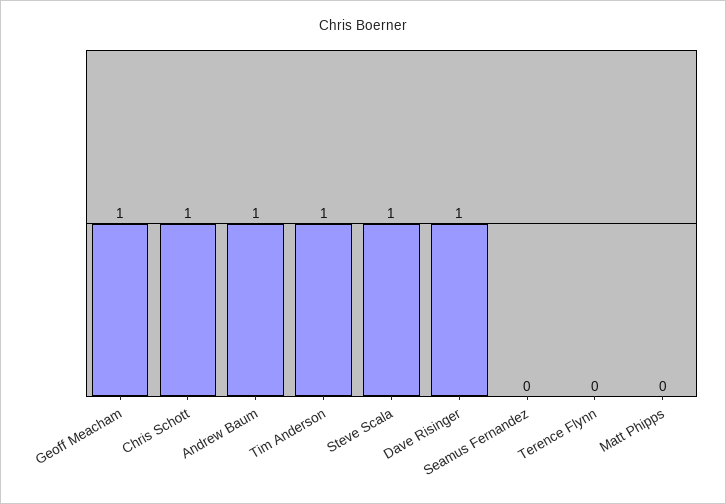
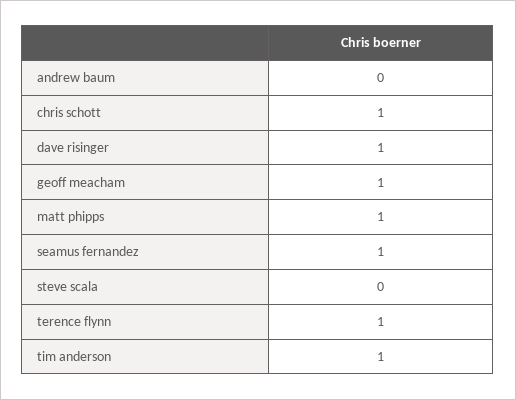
  {
    "Geoff Meacham": 1,
    "Chris Schott": 1,
-   "Andrew Baum": 1,
+   "Andrew Baum": 0,
    "Tim Anderson": 1,
-   "Steve Scala": 1,
+   "Steve Scala": 0,
    "Dave Risinger": 1,
-   "Seamus Fernandez": 0,
+   "Seamus Fernandez": 1,
-   "Terence Flynn": 0,
+   "Terence Flynn": 1,
-   "Matt Phipps": 0
+   "Matt Phipps": 1
  }

